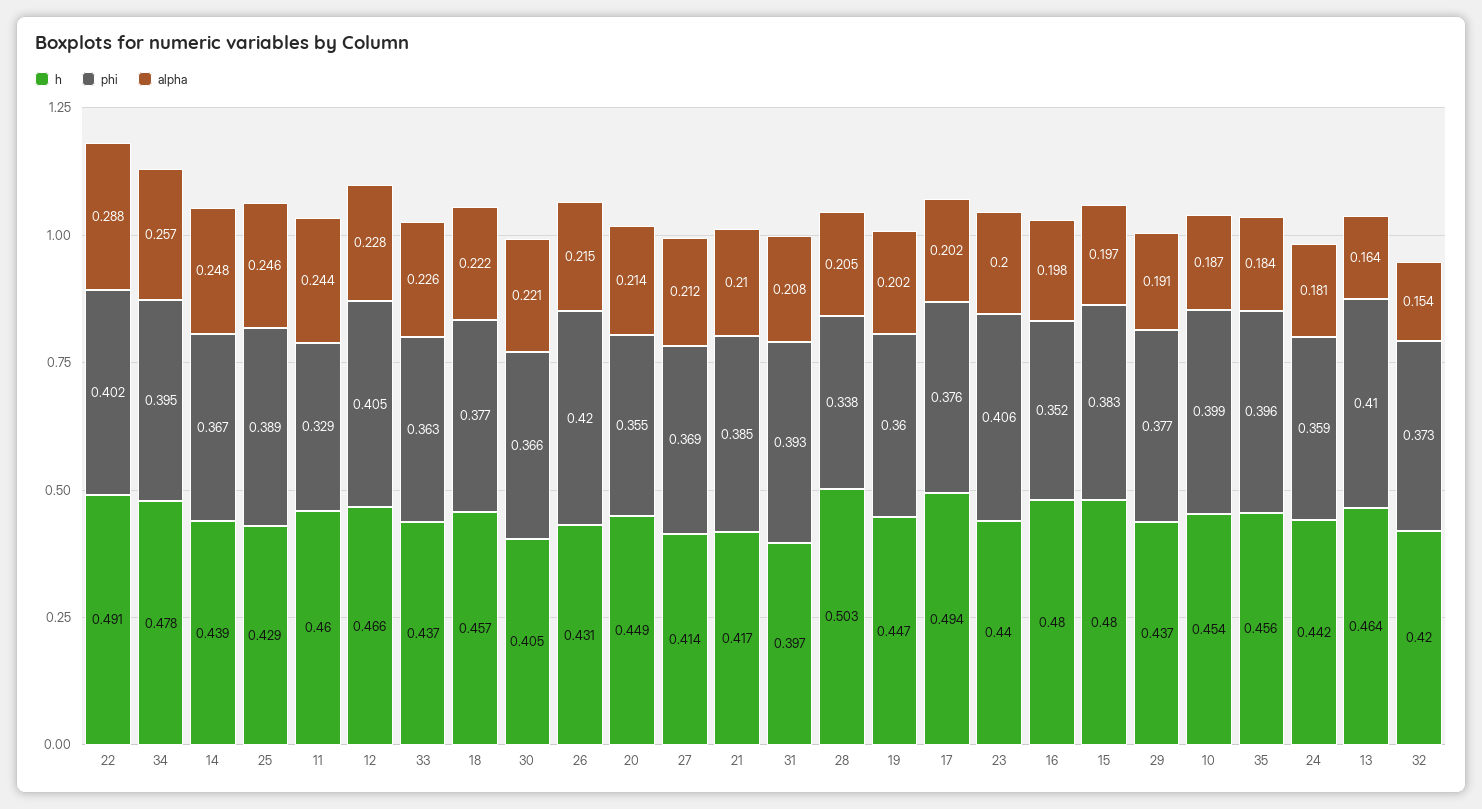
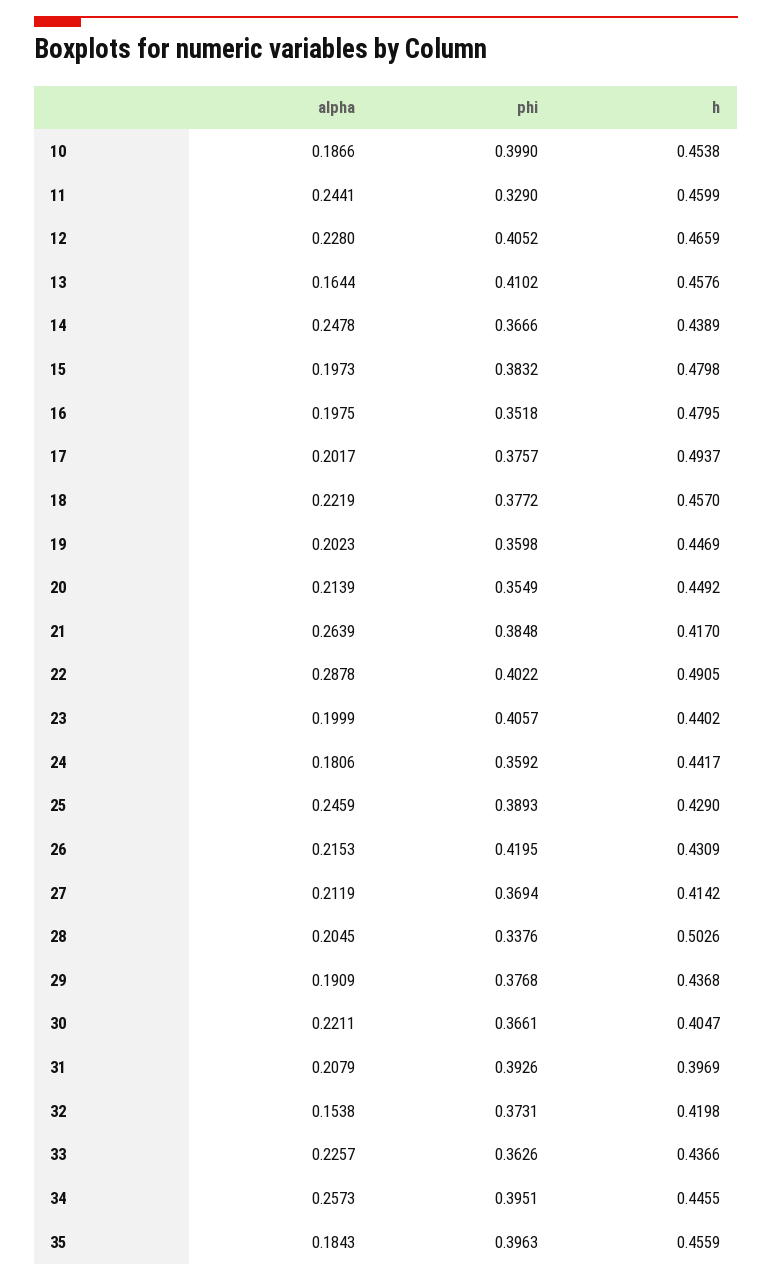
  {
    "h": {
      "22": 0.4905,
-     "34": 0.478,
+     "34": 0.4455,
      "14": 0.4389,
      "25": 0.429,
      "11": 0.4599,
      "12": 0.4659,
      "33": 0.4366,
      "18": 0.457,
      "30": 0.4047,
      "26": 0.4309,
      "20": 0.4492,
      "27": 0.4142,
      "21": 0.417,
      "31": 0.3969,
      "28": 0.5026,
      "19": 0.4469,
      "17": 0.4937,
      "23": 0.4402,
      "16": 0.4795,
      "15": 0.4798,
      "29": 0.4368,
      "10": 0.4538,
      "35": 0.4559,
      "24": 0.4417,
-     "13": 0.464,
+     "13": 0.4576,
      "32": 0.4198
    },
    "phi": {
      "22": 0.4022,
      "34": 0.3951,
      "14": 0.3666,
      "25": 0.3893,
      "11": 0.329,
      "12": 0.4052,
      "33": 0.3626,
      "18": 0.3772,
      "30": 0.3661,
      "26": 0.4195,
      "20": 0.3549,
      "27": 0.3694,
      "21": 0.3848,
      "31": 0.3926,
      "28": 0.3376,
      "19": 0.3598,
      "17": 0.3757,
      "23": 0.4057,
      "16": 0.3518,
      "15": 0.3832,
      "29": 0.3768,
      "10": 0.399,
      "35": 0.3963,
      "24": 0.3592,
      "13": 0.4102,
      "32": 0.3731
    },
    "alpha": {
      "22": 0.2878,
      "34": 0.2573,
      "14": 0.2478,
      "25": 0.2459,
      "11": 0.2441,
      "12": 0.228,
      "33": 0.2257,
      "18": 0.2219,
      "30": 0.2211,
      "26": 0.2153,
      "20": 0.2139,
      "27": 0.2119,
-     "21": 0.21,
+     "21": 0.2639,
      "31": 0.2079,
      "28": 0.2045,
      "19": 0.2023,
      "17": 0.2017,
      "23": 0.1999,
      "16": 0.1975,
      "15": 0.1973,
      "29": 0.1909,
      "10": 0.1866,
      "35": 0.1843,
      "24": 0.1806,
      "13": 0.1644,
      "32": 0.1538
    }
  }

